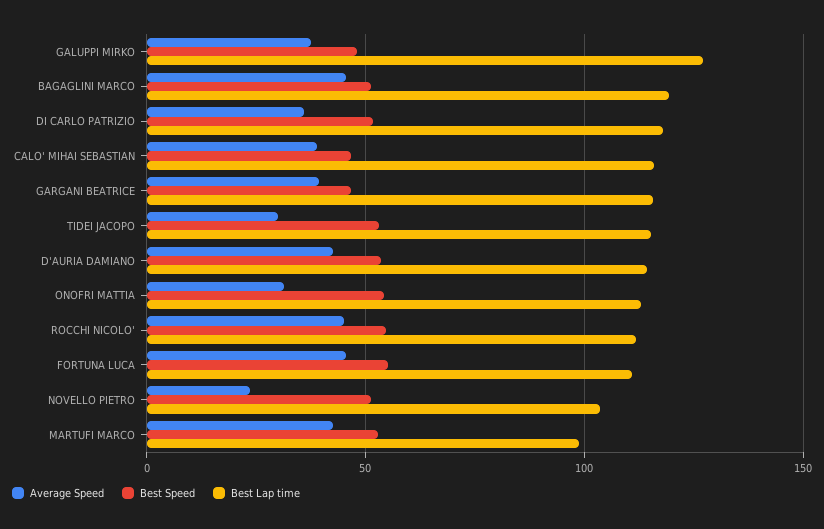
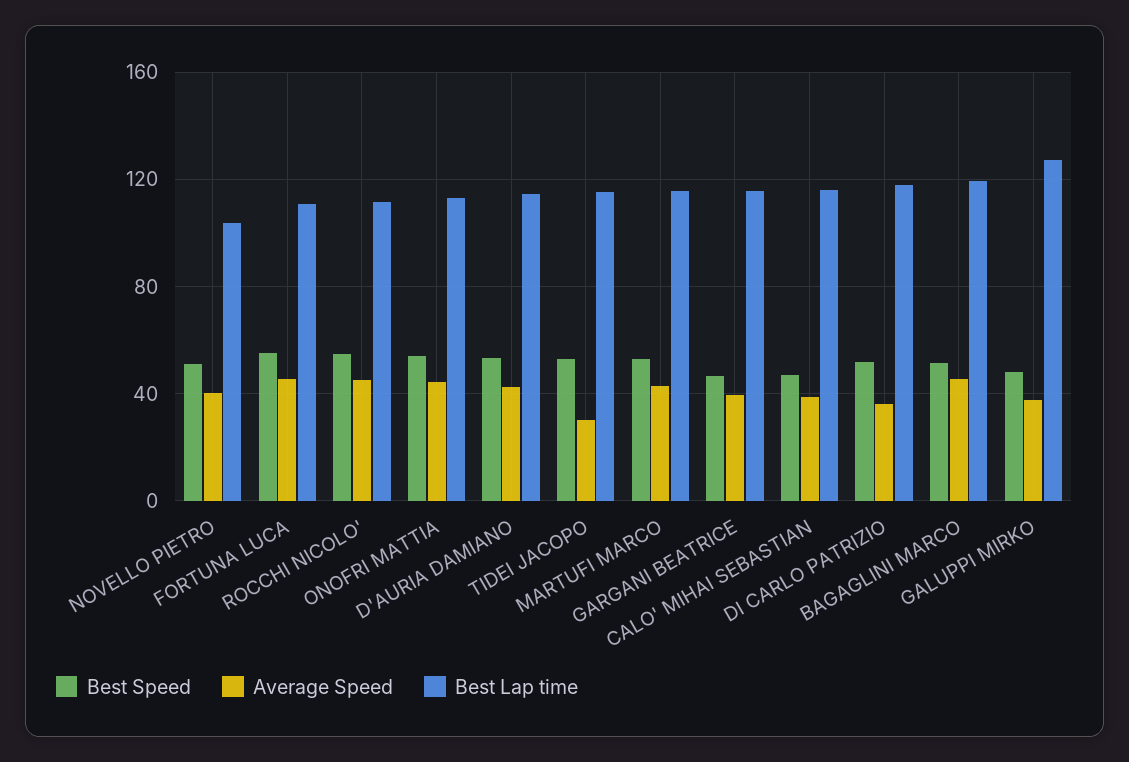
  {
    "Average Speed": {
      "GALUPPI MIRKO": 40,
      "BAGAGLINI MARCO": 45,
      "DI CARLO PATRIZIO": 35,
      "CALO' MIHAI SEBASTIAN": 40,
      "GARGANI BEATRICE": 40,
      "TIDEI JACOPO": 30,
      "D'AURIA DAMIANO": 45,
-     "ONOFRI MATTIA": 30,
+     "ONOFRI MATTIA": 45,
      "ROCCHI NICOLO'": 45,
      "FORTUNA LUCA": 45,
-     "NOVELLO PIETRO": 25,
+     "NOVELLO PIETRO": 40,
      "MARTUFI MARCO": 45
    },
    "Best Speed": {
      "GALUPPI MIRKO": 50,
      "BAGAGLINI MARCO": 50,
      "DI CARLO PATRIZIO": 50,
      "CALO' MIHAI SEBASTIAN": 45,
      "GARGANI BEATRICE": 45,
      "TIDEI JACOPO": 55,
      "D'AURIA DAMIANO": 55,
      "ONOFRI MATTIA": 55,
      "ROCCHI NICOLO'": 55,
      "FORTUNA LUCA": 55,
      "NOVELLO PIETRO": 50,
      "MARTUFI MARCO": 55
    },
    "Best Lap time": {
      "GALUPPI MIRKO": 125,
      "BAGAGLINI MARCO": 120,
      "DI CARLO PATRIZIO": 120,
      "CALO' MIHAI SEBASTIAN": 115,
      "GARGANI BEATRICE": 115,
      "TIDEI JACOPO": 115,
      "D'AURIA DAMIANO": 115,
      "ONOFRI MATTIA": 115,
      "ROCCHI NICOLO'": 110,
      "FORTUNA LUCA": 110,
      "NOVELLO PIETRO": 105,
-     "MARTUFI MARCO": 100
+     "MARTUFI MARCO": 115
    }
  }

